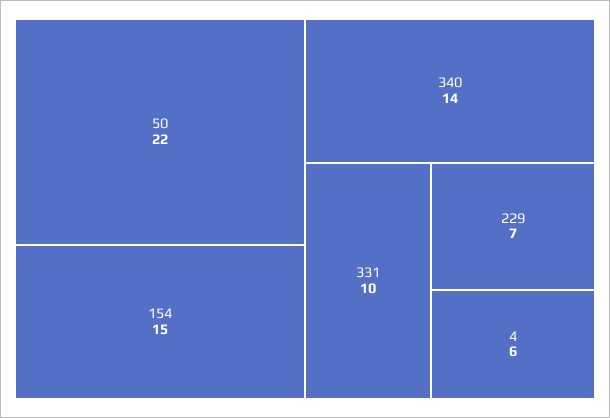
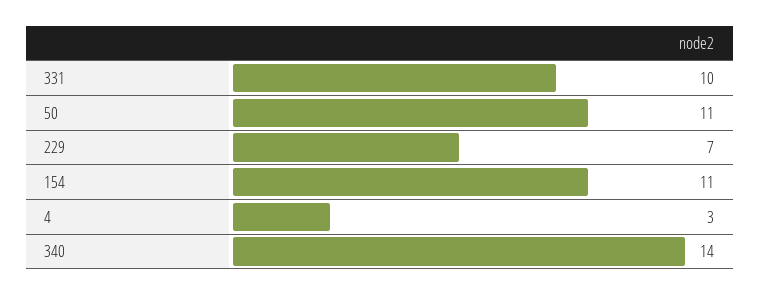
  {
-   "50": 22,
+   "50": 11,
-   "154": 15,
+   "154": 11,
    "340": 14,
    "331": 10,
    "229": 7,
-   "4": 6
+   "4": 3
  }

